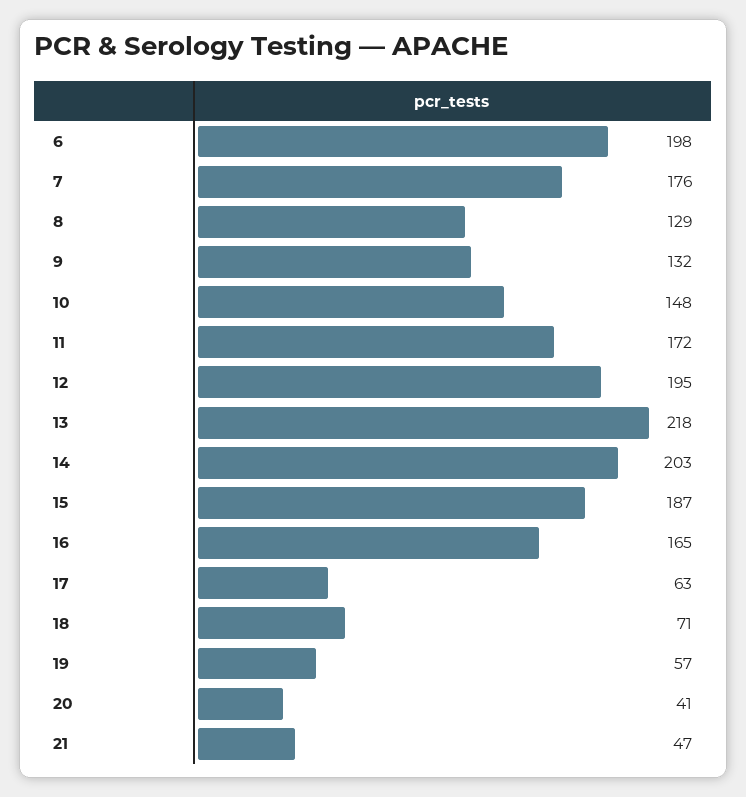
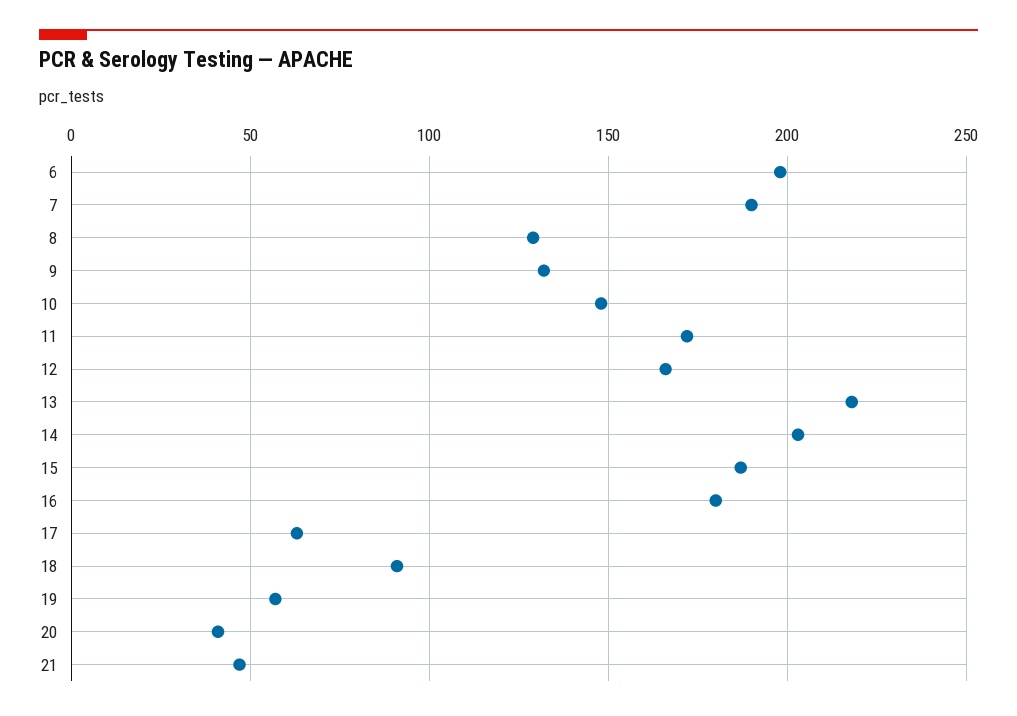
  {
    "6": 198,
-   "7": 176,
+   "7": 190,
    "8": 129,
    "9": 132,
    "10": 148,
    "11": 172,
-   "12": 195,
+   "12": 165,
    "13": 218,
    "14": 203,
    "15": 187,
-   "16": 165,
+   "16": 180,
    "17": 63,
-   "18": 71,
+   "18": 90,
    "19": 57,
    "20": 41,
    "21": 47
  }

